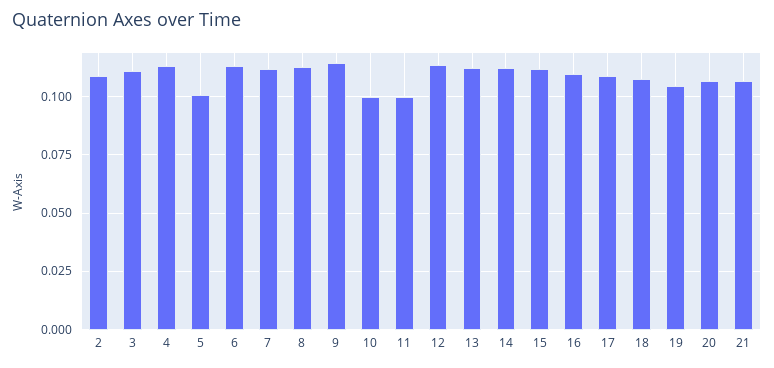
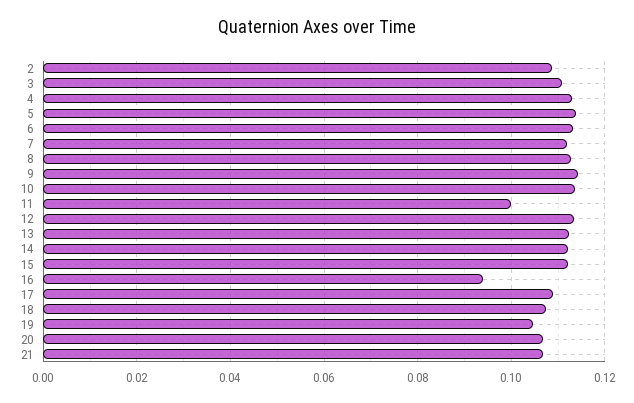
  {
    "2": 0.108,
    "3": 0.11,
    "4": 0.114,
-   "5": 0.1,
+   "5": 0.114,
    "6": 0.114,
    "7": 0.112,
    "8": 0.112,
    "9": 0.114,
-   "10": 0.1,
+   "10": 0.114,
    "11": 0.1,
    "12": 0.114,
    "13": 0.112,
    "14": 0.112,
    "15": 0.112,
-   "16": 0.11,
+   "16": 0.094,
    "17": 0.108,
    "18": 0.108,
    "19": 0.104,
    "20": 0.106,
    "21": 0.106
  }

